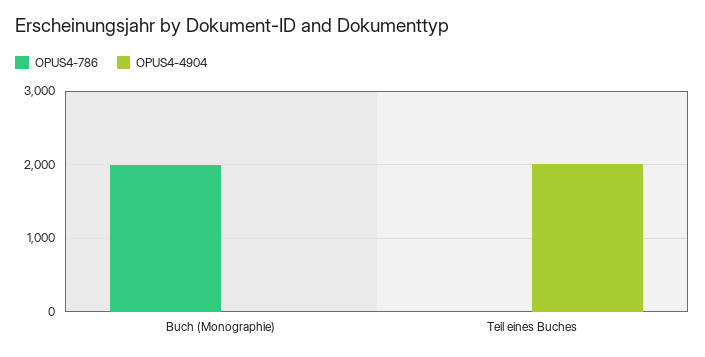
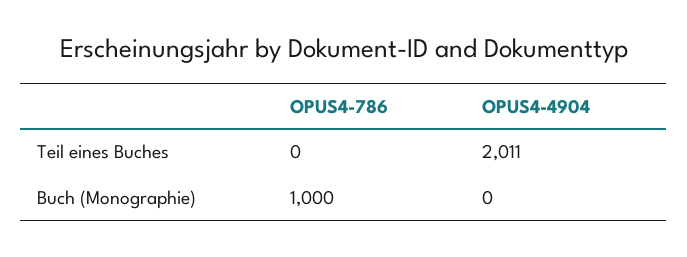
  {
    "OPUS4-786": {
-     "Buch (Monographie)": 2000,
+     "Buch (Monographie)": 1000,
      "Teil eines Buches": 0
    },
    "OPUS4-4904": {
      "Buch (Monographie)": 0,
      "Teil eines Buches": 2011
    }
  }

